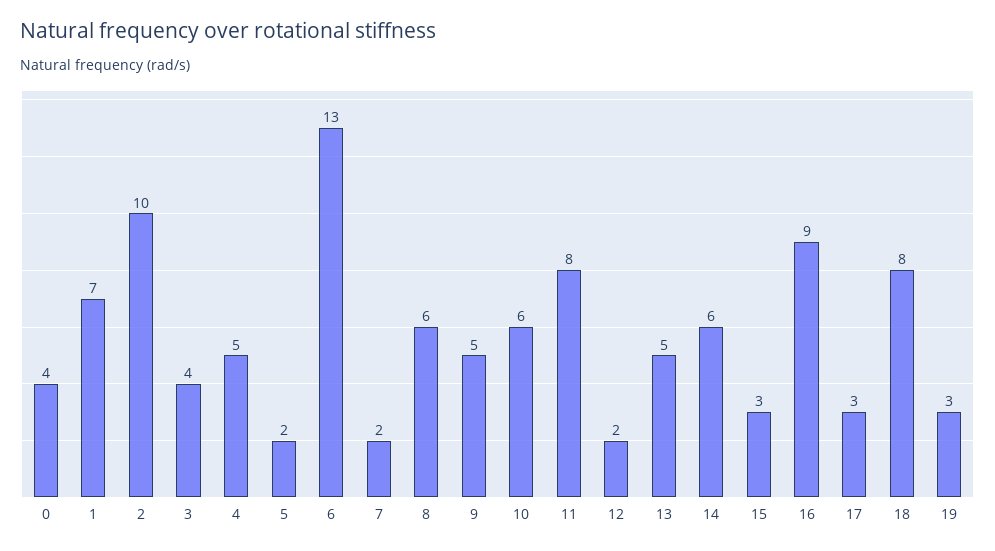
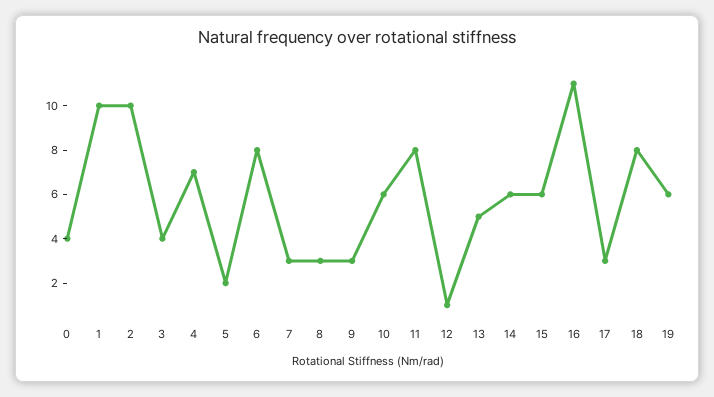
  {
    "0": 4,
-   "1": 7,
+   "1": 10,
    "2": 10,
    "3": 4,
-   "4": 5,
+   "4": 7,
    "5": 2,
-   "6": 13,
+   "6": 8,
-   "7": 2,
+   "7": 3,
-   "8": 6,
+   "8": 3,
-   "9": 5,
+   "9": 3,
    "10": 6,
    "11": 8,
-   "12": 2,
+   "12": 1,
    "13": 5,
    "14": 6,
-   "15": 3,
+   "15": 6,
-   "16": 9,
+   "16": 11,
    "17": 3,
    "18": 8,
-   "19": 3
+   "19": 6
  }

